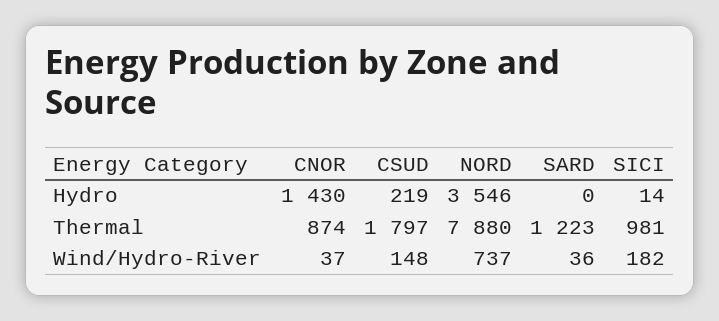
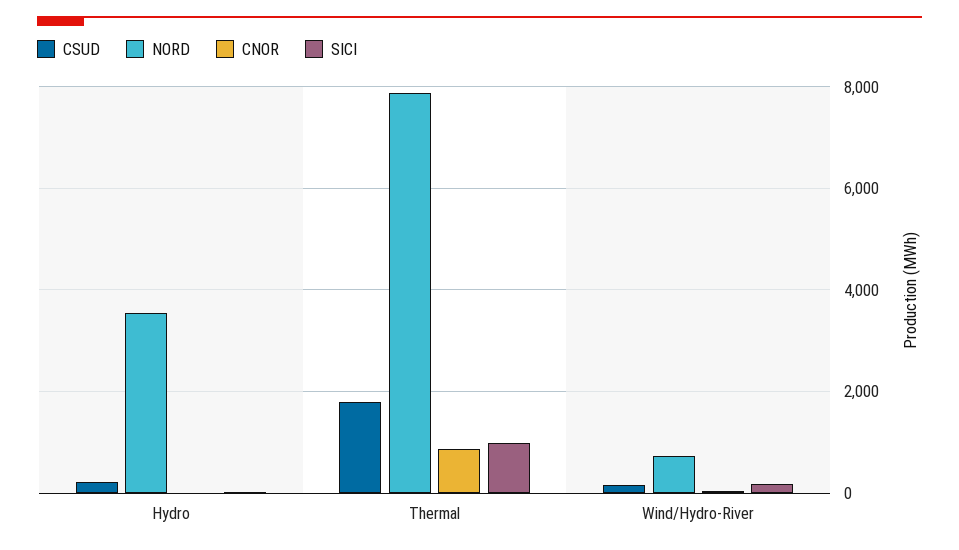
  {
    "CNOR": {
-     "Hydro": 1430,
+     "Hydro": 0,
      "Thermal": 874,
      "Wind/Hydro-River": 37
    },
    "CSUD": {
      "Hydro": 219,
      "Thermal": 1797,
      "Wind/Hydro-River": 148
    },
    "NORD": {
      "Hydro": 3546,
      "Thermal": 7880,
      "Wind/Hydro-River": 737
    },
-   "SARD": {
-     "Hydro": 0,
-     "Thermal": 1223,
-     "Wind/Hydro-River": 36
-   },
    "SICI": {
      "Hydro": 14,
      "Thermal": 981,
      "Wind/Hydro-River": 182
    }
  }

